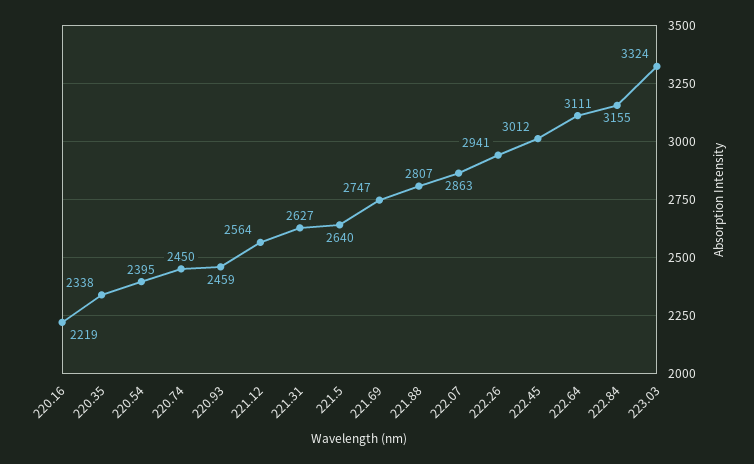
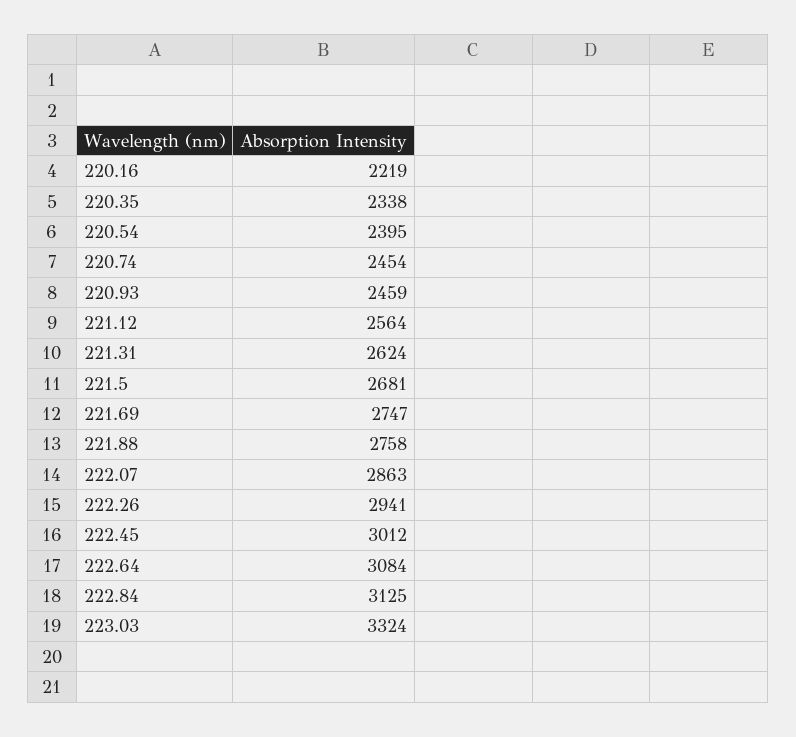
  {
    "220.16": 2219,
    "220.35": 2338,
    "220.54": 2395,
-   "220.74": 2450,
+   "220.74": 2454,
    "220.93": 2459,
    "221.12": 2564,
-   "221.31": 2627,
+   "221.31": 2624,
-   "221.5": 2640,
+   "221.5": 2681,
    "221.69": 2747,
-   "221.88": 2807,
+   "221.88": 2758,
    "222.07": 2863,
    "222.26": 2941,
    "222.45": 3012,
-   "222.64": 3111,
+   "222.64": 3084,
-   "222.84": 3155,
+   "222.84": 3125,
    "223.03": 3324
  }

